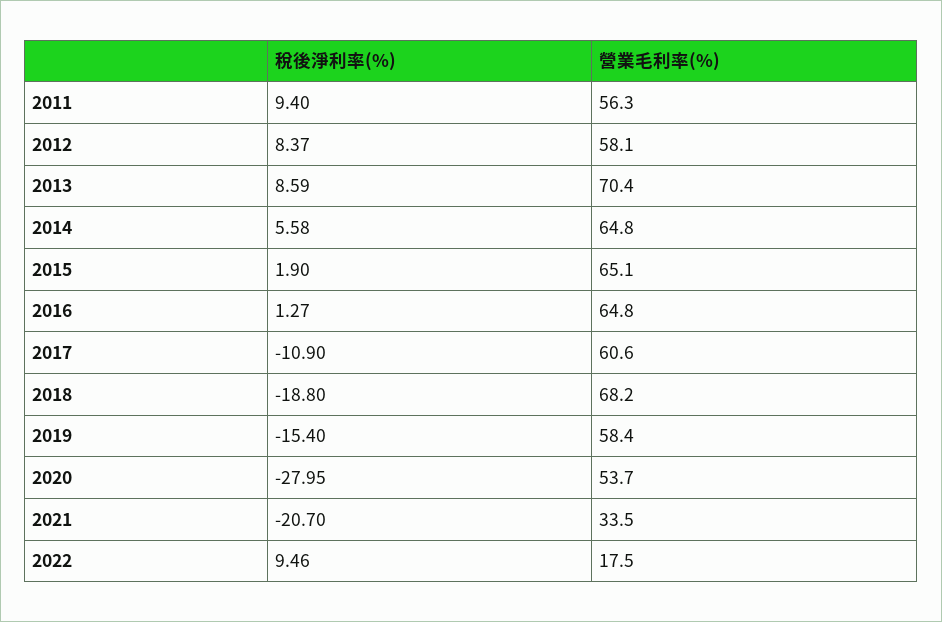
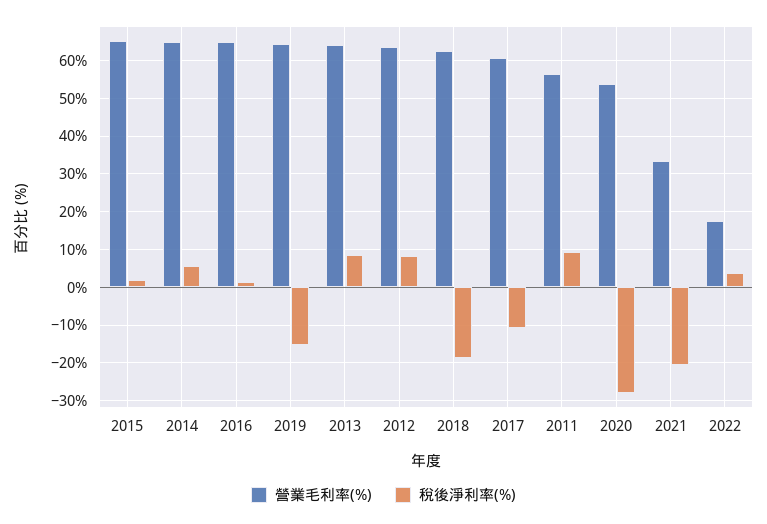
  {
    "稅後淨利率(%)": {
      "2011": 9.4,
      "2012": 8.37,
      "2013": 8.59,
      "2014": 5.58,
      "2015": 1.9,
      "2016": 1.27,
      "2017": -10.9,
      "2018": -18.8,
      "2019": -15.4,
      "2020": -27.95,
      "2021": -20.7,
-     "2022": 9.46
+     "2022": 4
    },
    "營業毛利率(%)": {
      "2011": 56.3,
-     "2012": 58.1,
+     "2012": 64,
-     "2013": 70.4,
+     "2013": 64,
      "2014": 64.8,
      "2015": 65.1,
      "2016": 64.8,
      "2017": 60.6,
-     "2018": 68.2,
+     "2018": 62,
-     "2019": 58.4,
+     "2019": 64,
      "2020": 53.7,
      "2021": 33.5,
      "2022": 17.5
    }
  }

